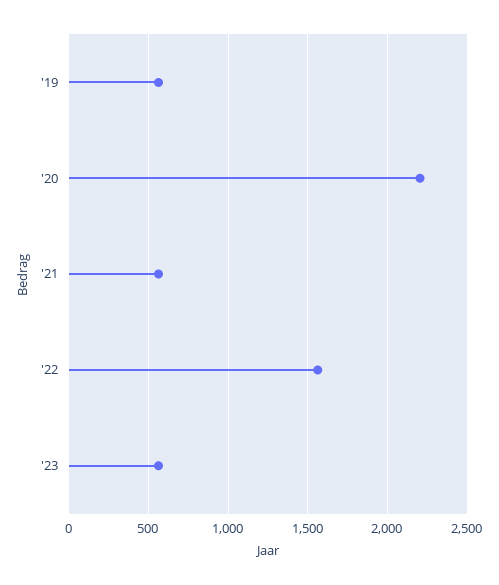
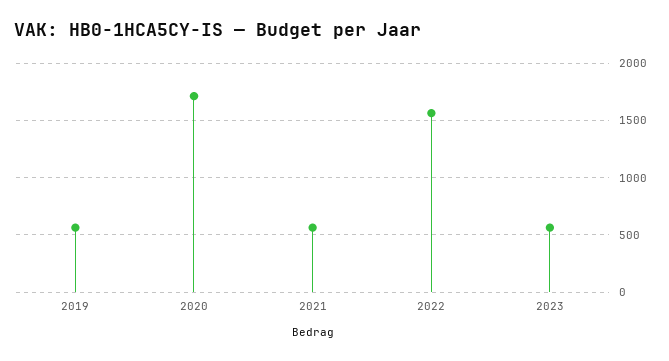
  {
    "'19": 550,
-   "'20": 2200,
+   "'20": 1700,
    "'21": 550,
    "'22": 1550,
    "'23": 550
  }

